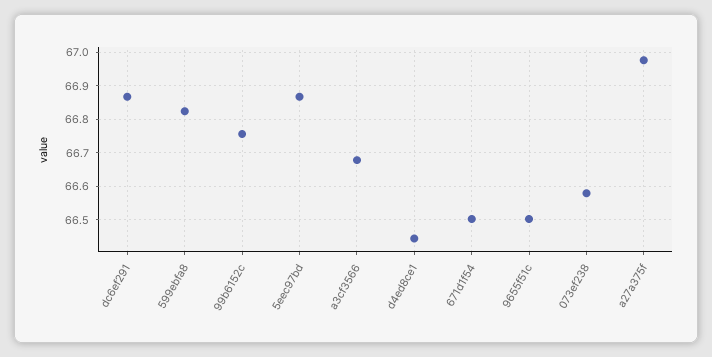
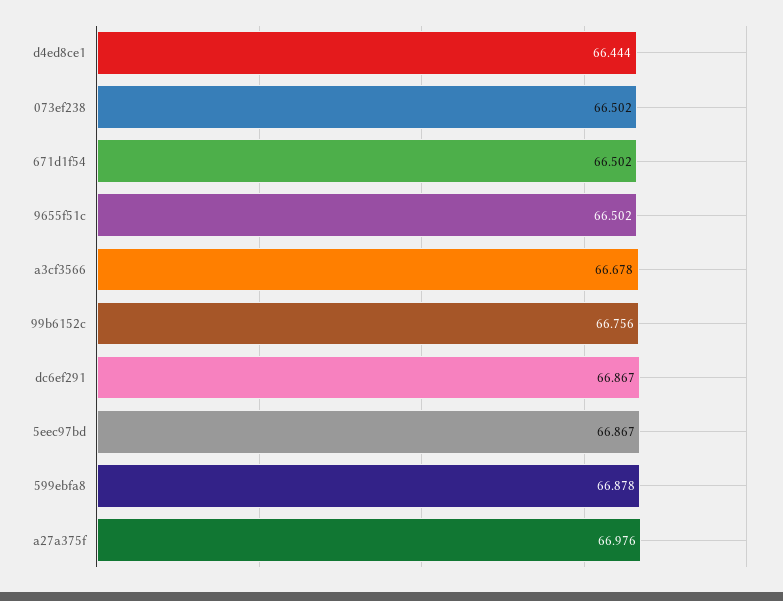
  {
    "dc6ef291": 66.867,
-   "599ebfa8": 66.82,
+   "599ebfa8": 66.878,
    "99b6152c": 66.756,
    "5eec97bd": 66.867,
    "a3cf3566": 66.678,
    "d4ed8ce1": 66.444,
    "671d1f54": 66.502,
    "9655f51c": 66.502,
-   "073ef238": 66.58,
+   "073ef238": 66.502,
    "a27a375f": 66.976
  }

